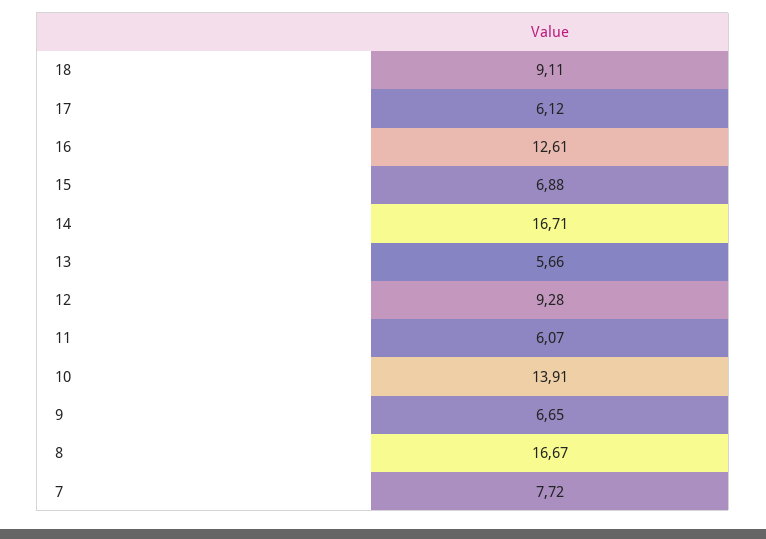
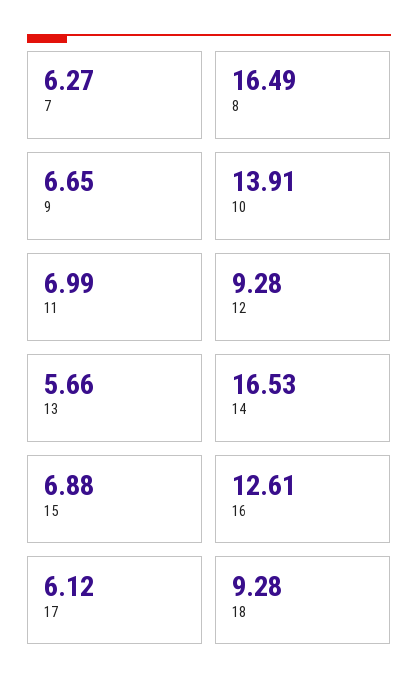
  {
-   "18": 9.11,
+   "18": 9.28,
    "17": 6.12,
    "16": 12.61,
    "15": 6.88,
-   "14": 16.71,
+   "14": 16.53,
    "13": 5.66,
    "12": 9.28,
-   "11": 6.07,
+   "11": 6.99,
    "10": 13.91,
    "9": 6.65,
-   "8": 16.67,
+   "8": 16.49,
-   "7": 7.72
+   "7": 6.27
  }

